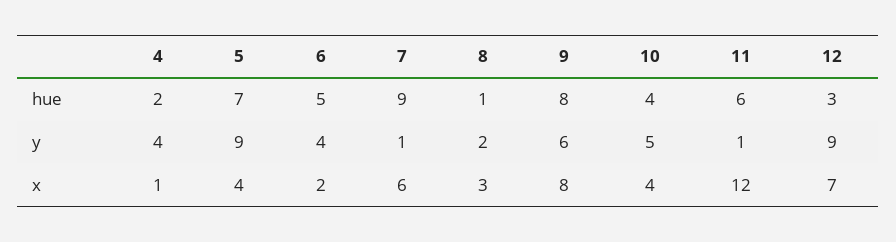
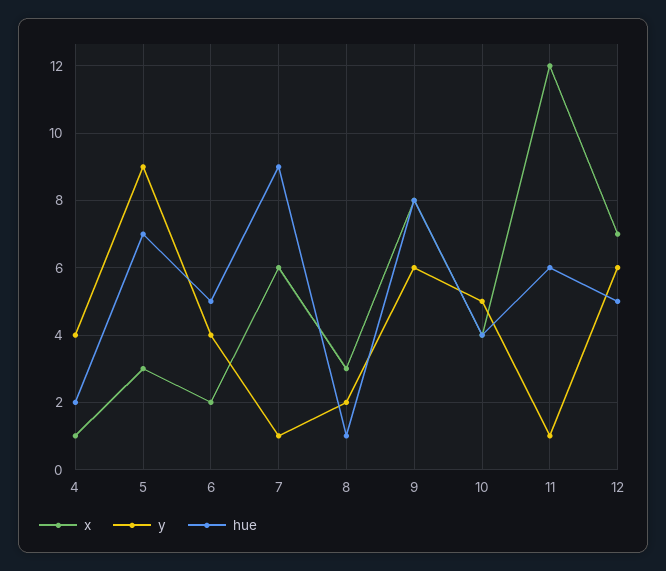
  {
    "hue": {
      "4": 2,
      "5": 7,
      "6": 5,
      "7": 9,
      "8": 1,
      "9": 8,
      "10": 4,
      "11": 6,
-     "12": 3
+     "12": 5
    },
    "y": {
      "4": 4,
      "5": 9,
      "6": 4,
      "7": 1,
      "8": 2,
      "9": 6,
      "10": 5,
      "11": 1,
-     "12": 9
+     "12": 6
    },
    "x": {
      "4": 1,
-     "5": 4,
+     "5": 3,
      "6": 2,
      "7": 6,
      "8": 3,
      "9": 8,
      "10": 4,
      "11": 12,
      "12": 7
    }
  }

